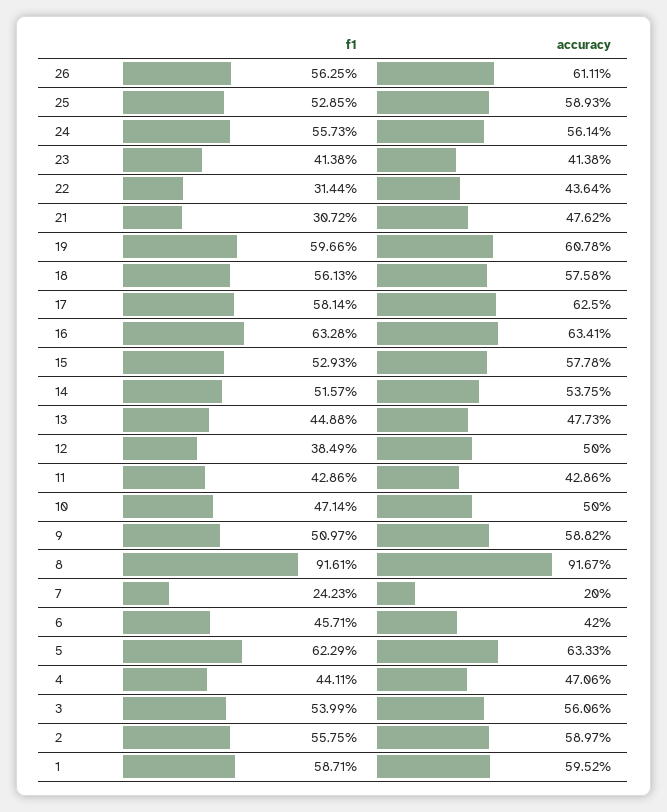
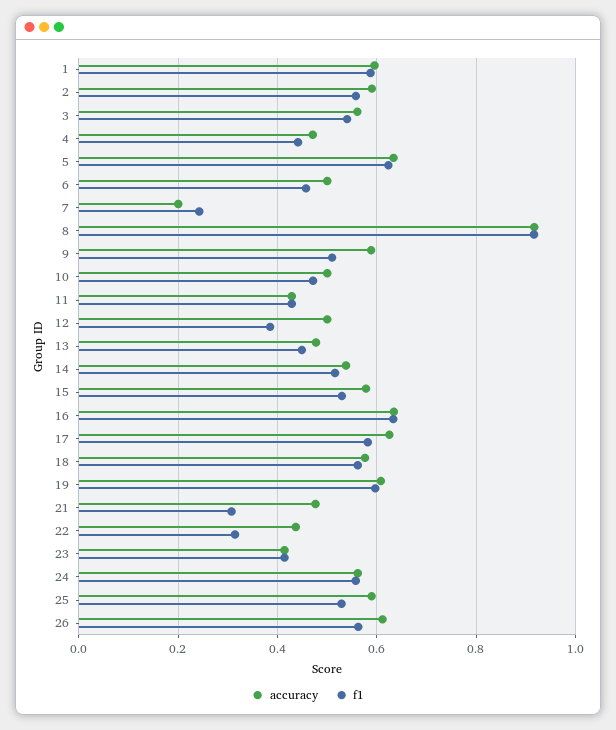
  {
    "f1": {
      "26": 0.5625,
      "25": 0.5285,
      "24": 0.5573,
      "23": 0.4138,
      "22": 0.3144,
      "21": 0.3072,
      "19": 0.5966,
      "18": 0.5613,
      "17": 0.5814,
      "16": 0.6328,
      "15": 0.5293,
      "14": 0.5157,
      "13": 0.4488,
      "12": 0.3849,
      "11": 0.4286,
      "10": 0.4714,
      "9": 0.5097,
      "8": 0.9161,
      "7": 0.2423,
      "6": 0.4571,
      "5": 0.6229,
      "4": 0.4411,
      "3": 0.5399,
      "2": 0.5575,
      "1": 0.5871
    },
    "accuracy": {
      "26": 0.6111,
      "25": 0.5893,
      "24": 0.5614,
      "23": 0.4138,
      "22": 0.4364,
      "21": 0.4762,
      "19": 0.6078,
      "18": 0.5758,
      "17": 0.625,
      "16": 0.6341,
      "15": 0.5778,
      "14": 0.5375,
      "13": 0.4773,
      "12": 0.5,
      "11": 0.4286,
      "10": 0.5,
      "9": 0.5882,
      "8": 0.9167,
      "7": 0.2,
-     "6": 0.42,
+     "6": 0.5,
      "5": 0.6333,
      "4": 0.4706,
      "3": 0.5606,
      "2": 0.5897,
      "1": 0.5952
    }
  }

